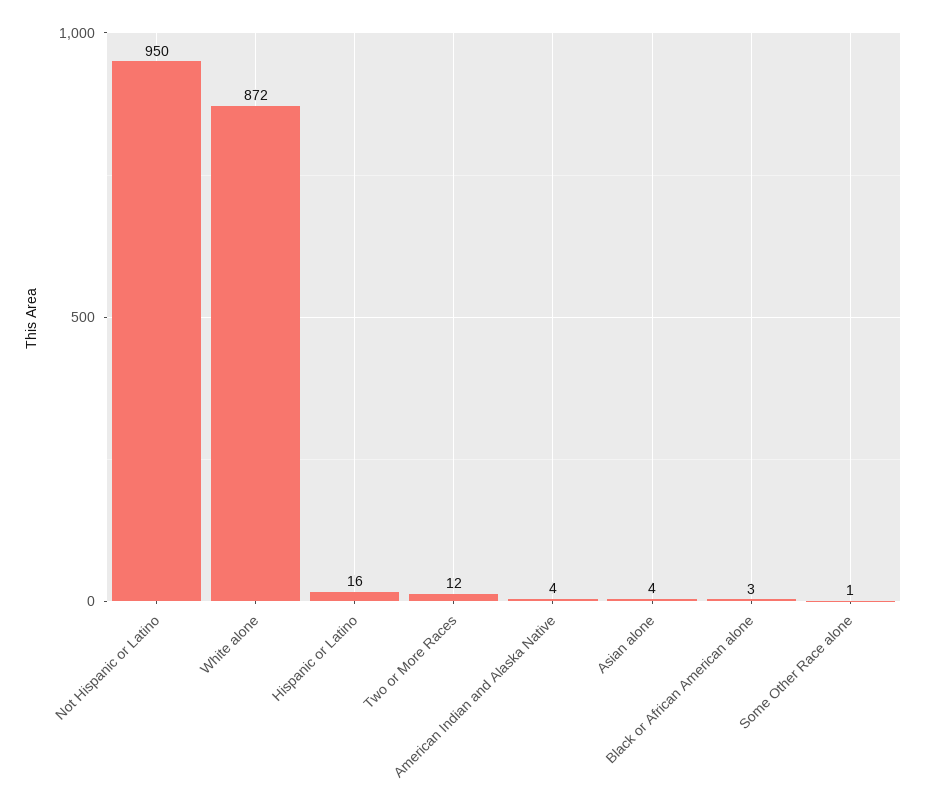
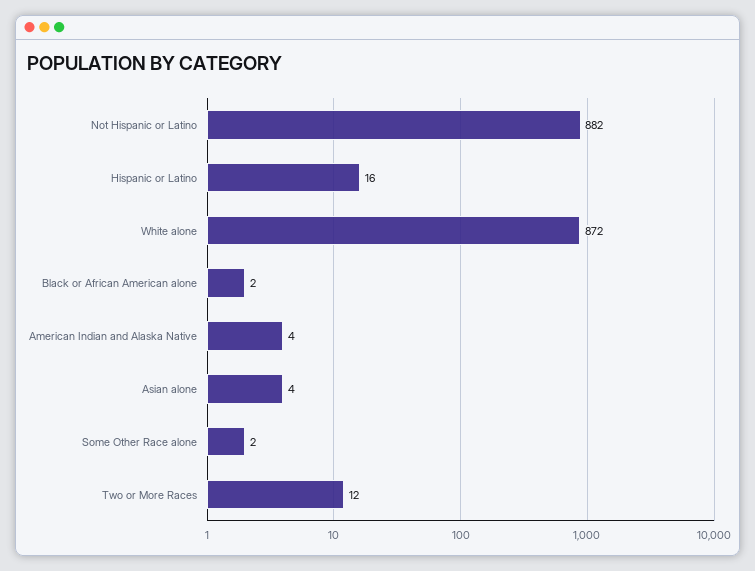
  {
-   "Not Hispanic or Latino": 950,
+   "Not Hispanic or Latino": 882,
    "White alone": 872,
    "Hispanic or Latino": 16,
    "Two or More Races": 12,
    "American Indian and Alaska Native": 4,
    "Asian alone": 4,
-   "Black or African American alone": 3,
+   "Black or African American alone": 2,
-   "Some Other Race alone": 1
+   "Some Other Race alone": 2
  }

